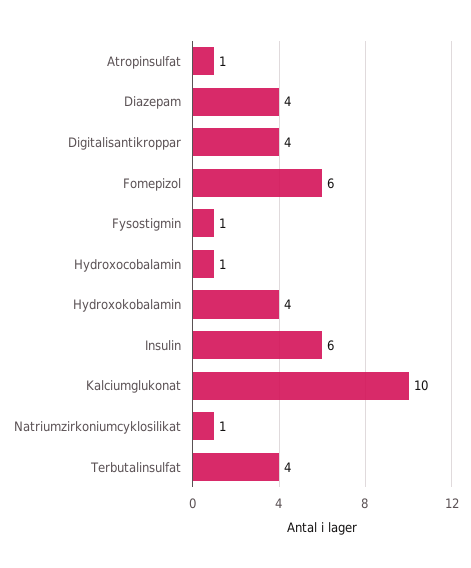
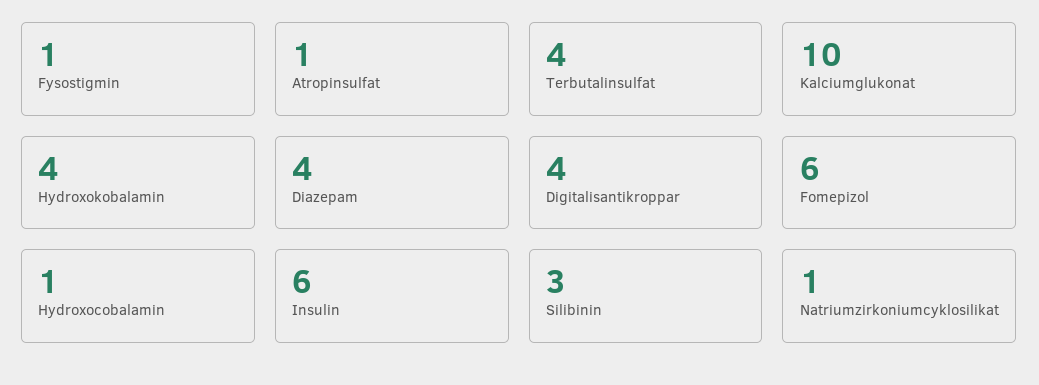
  {
    "Atropinsulfat": 1,
    "Diazepam": 4,
    "Digitalisantikroppar": 4,
    "Fomepizol": 6,
    "Fysostigmin": 1,
    "Hydroxocobalamin": 1,
    "Hydroxokobalamin": 4,
    "Insulin": 6,
    "Kalciumglukonat": 10,
    "Natriumzirkoniumcyklosilikat": 1,
-   "Terbutalinsulfat": 4
+   "Terbutalinsulfat": 4,
+   "Silibinin": 3
  }

